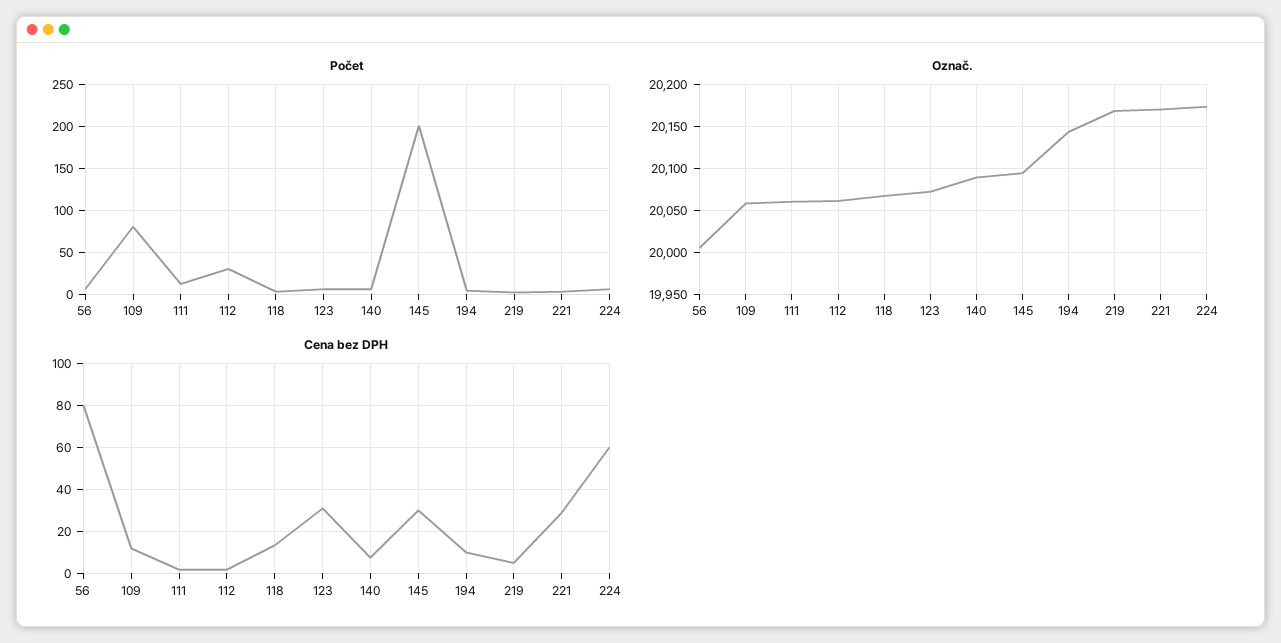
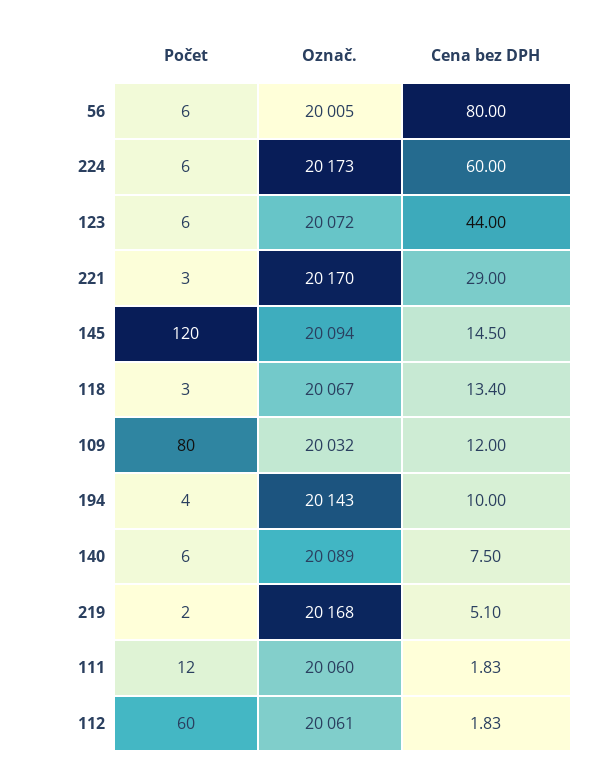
  {
    "Počet": {
      "56": 6,
      "109": 80,
      "111": 12,
-     "112": 30,
+     "112": 60,
      "118": 3,
      "123": 6,
      "140": 6,
-     "145": 200,
+     "145": 120,
      "194": 4,
      "219": 2,
      "221": 3,
      "224": 6
    },
    "Označ.": {
      "56": 20005,
-     "109": 20060,
+     "109": 20032,
      "111": 20060,
      "112": 20061,
      "118": 20067,
      "123": 20072,
      "140": 20089,
      "145": 20094,
      "194": 20143,
      "219": 20168,
      "221": 20170,
      "224": 20173
    },
    "Cena bez DPH": {
      "56": 80,
      "109": 12,
      "111": 1.83,
      "112": 1.83,
      "118": 13.4,
-     "123": 30,
+     "123": 44,
      "140": 7.5,
-     "145": 30,
+     "145": 14.5,
      "194": 10,
      "219": 5.1,
      "221": 29,
      "224": 60
    }
  }

